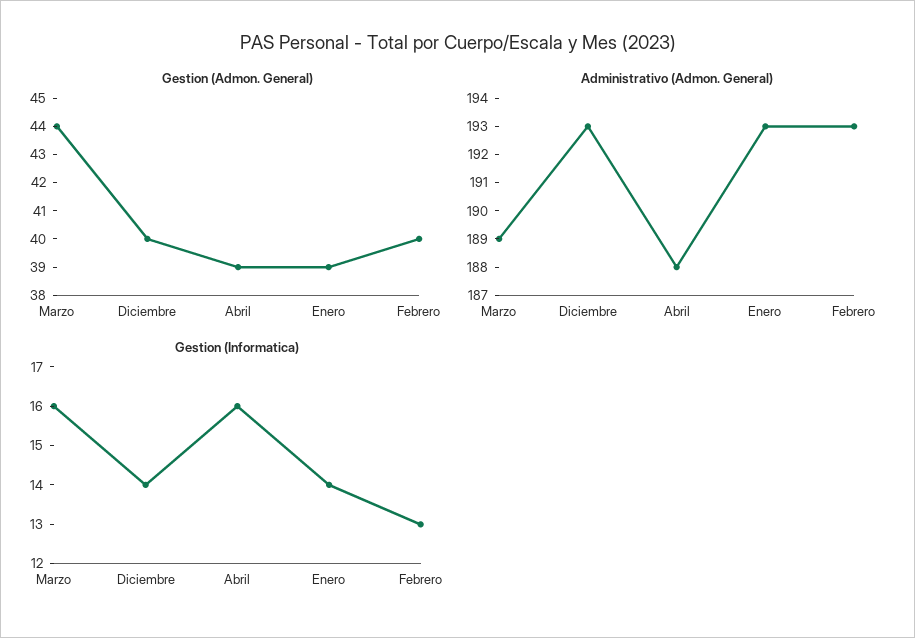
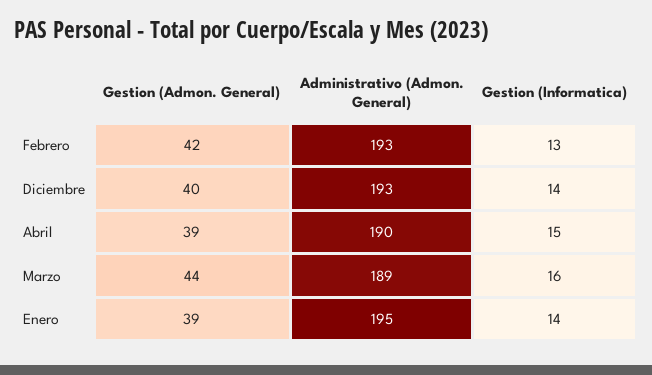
  {
    "Gestion (Admon. General)": {
      "Marzo": 44,
      "Diciembre": 40,
      "Abril": 39,
      "Enero": 39,
-     "Febrero": 40
+     "Febrero": 42
    },
    "Administrativo (Admon. General)": {
      "Marzo": 189,
      "Diciembre": 193,
-     "Abril": 188,
+     "Abril": 190,
-     "Enero": 193,
+     "Enero": 195,
      "Febrero": 193
    },
    "Gestion (Informatica)": {
      "Marzo": 16,
      "Diciembre": 14,
-     "Abril": 16,
+     "Abril": 15,
      "Enero": 14,
      "Febrero": 13
    }
  }

